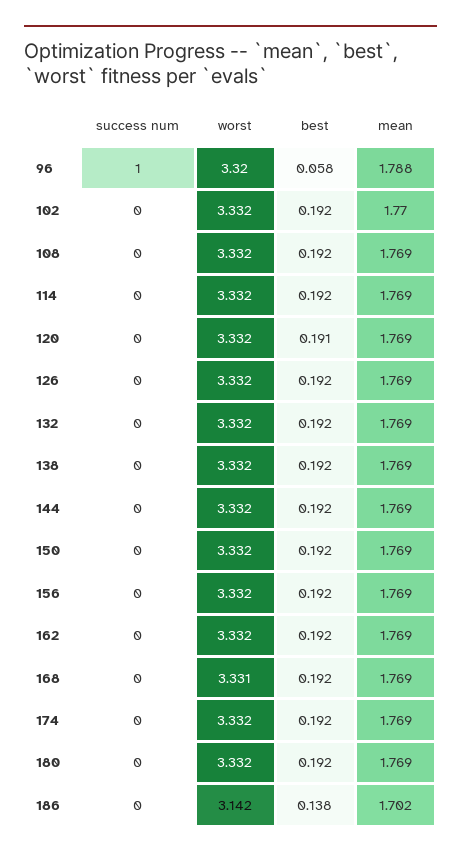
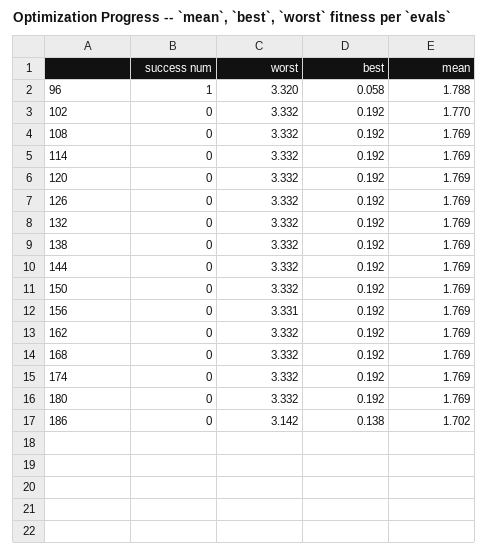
  {
    "success num": {
      "96": 1,
      "102": 0,
      "108": 0,
      "114": 0,
      "120": 0,
      "126": 0,
      "132": 0,
      "138": 0,
      "144": 0,
      "150": 0,
      "156": 0,
      "162": 0,
      "168": 0,
      "174": 0,
      "180": 0,
      "186": 0
    },
    "worst": {
      "96": 3.32,
      "102": 3.332,
      "108": 3.332,
      "114": 3.332,
      "120": 3.332,
      "126": 3.332,
      "132": 3.332,
      "138": 3.332,
      "144": 3.332,
      "150": 3.332,
-     "156": 3.332,
+     "156": 3.331,
      "162": 3.332,
-     "168": 3.331,
+     "168": 3.332,
      "174": 3.332,
      "180": 3.332,
      "186": 3.142
    },
    "best": {
      "96": 0.058,
      "102": 0.192,
      "108": 0.192,
      "114": 0.192,
-     "120": 0.191,
+     "120": 0.192,
      "126": 0.192,
      "132": 0.192,
      "138": 0.192,
      "144": 0.192,
      "150": 0.192,
      "156": 0.192,
      "162": 0.192,
      "168": 0.192,
      "174": 0.192,
      "180": 0.192,
      "186": 0.138
    },
    "mean": {
      "96": 1.788,
      "102": 1.77,
      "108": 1.769,
      "114": 1.769,
      "120": 1.769,
      "126": 1.769,
      "132": 1.769,
      "138": 1.769,
      "144": 1.769,
      "150": 1.769,
      "156": 1.769,
      "162": 1.769,
      "168": 1.769,
      "174": 1.769,
      "180": 1.769,
      "186": 1.702
    }
  }

